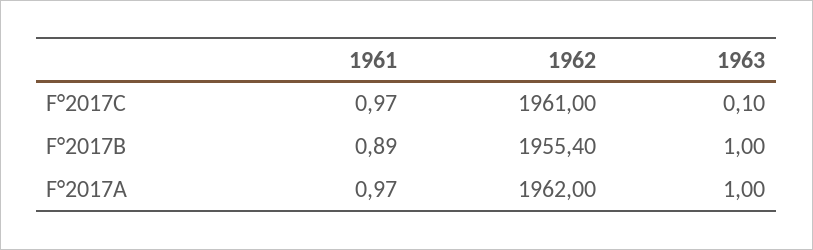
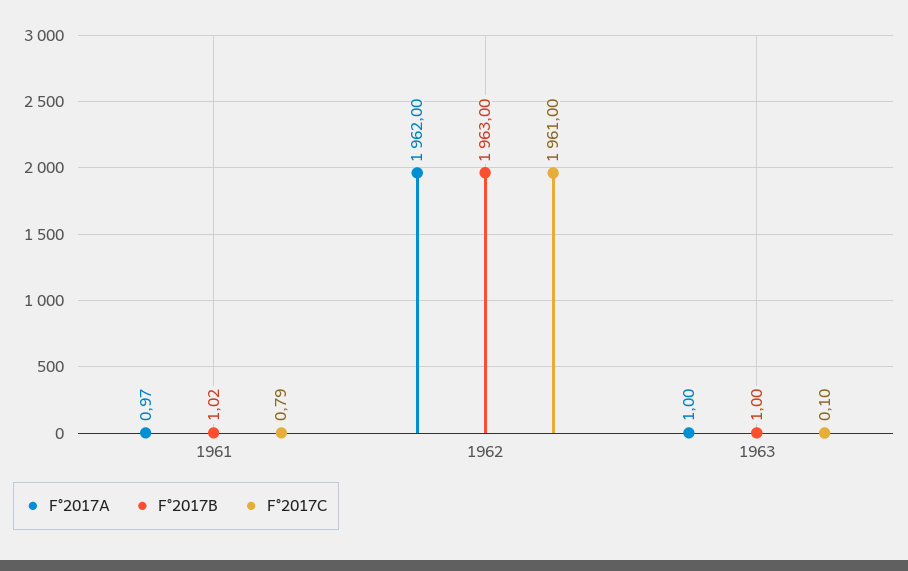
  {
    "F°2017C": {
-     "1961": 0.97,
+     "1961": 0.79,
      "1962": 1961,
      "1963": 0.1
    },
    "F°2017B": {
-     "1961": 0.89,
+     "1961": 1.02,
-     "1962": 1955.4,
+     "1962": 1963,
      "1963": 1
    },
    "F°2017A": {
      "1961": 0.97,
      "1962": 1962,
      "1963": 1
    }
  }

